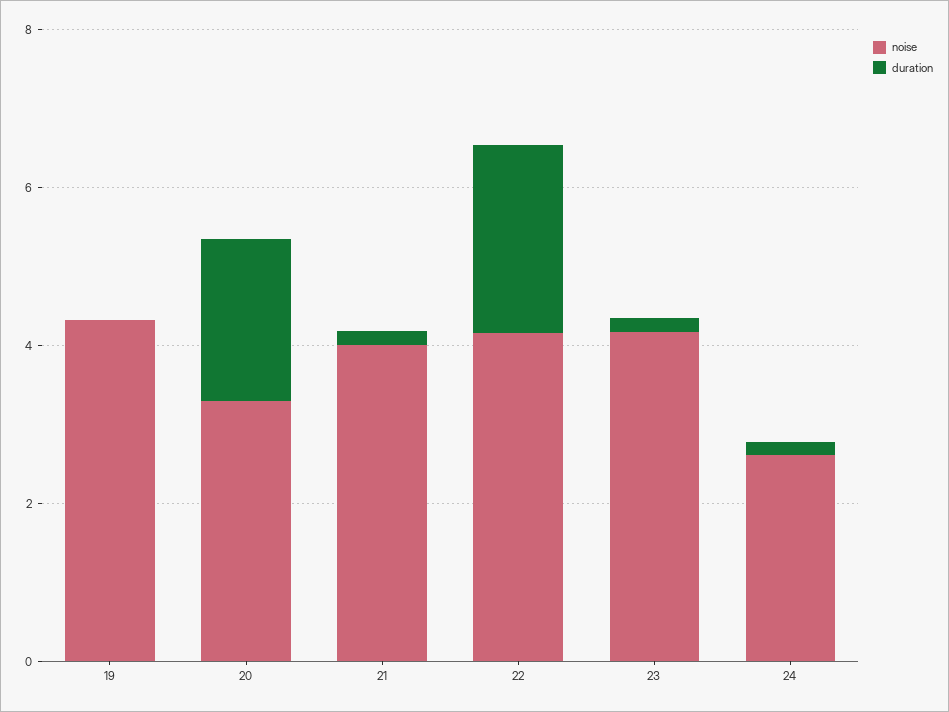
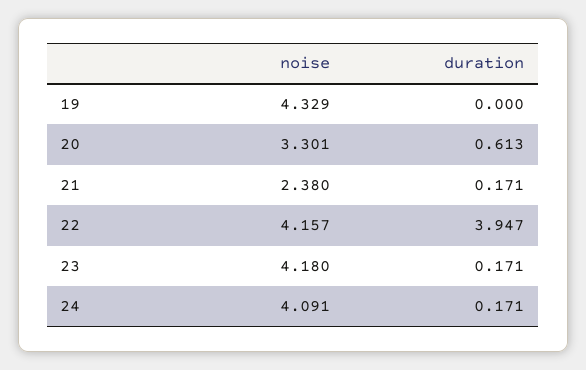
  {
    "noise": {
      "19": 4.329,
      "20": 3.301,
-     "21": 4,
+     "21": 2.38,
      "22": 4.157,
      "23": 4.18,
-     "24": 2.5
+     "24": 4.091
    },
    "duration": {
      "19": 0,
-     "20": 2,
+     "20": 0.613,
      "21": 0.171,
-     "22": 2.5,
+     "22": 3.947,
      "23": 0.171,
      "24": 0.171
    }
  }

